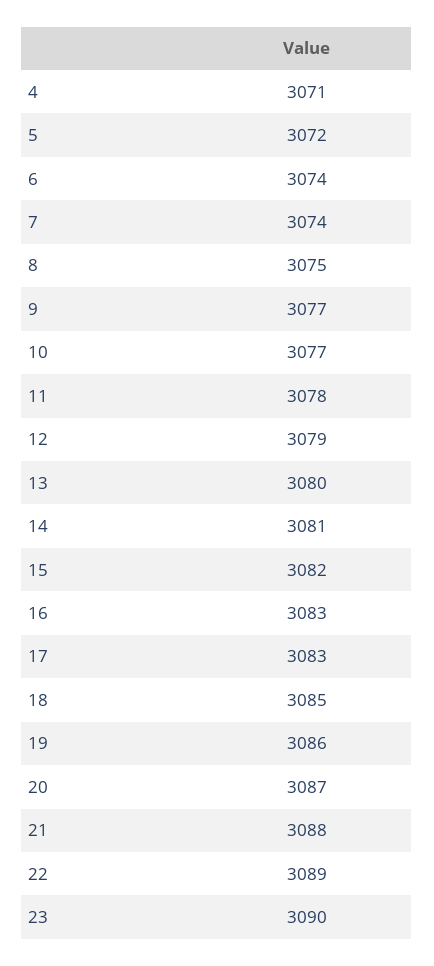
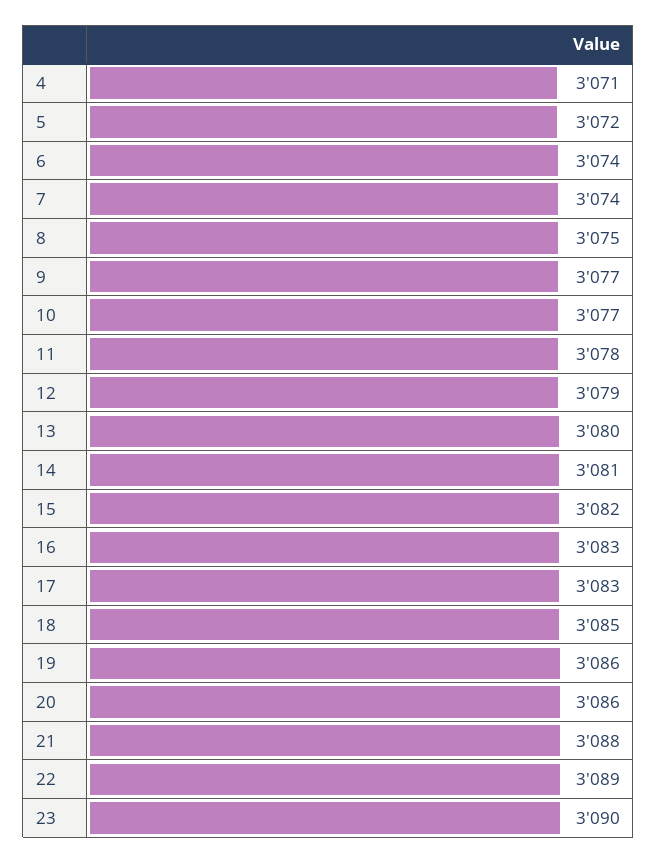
  {
    "4": 3071,
    "5": 3072,
    "6": 3074,
    "7": 3074,
    "8": 3075,
    "9": 3077,
    "10": 3077,
    "11": 3078,
    "12": 3079,
    "13": 3080,
    "14": 3081,
    "15": 3082,
    "16": 3083,
    "17": 3083,
    "18": 3085,
    "19": 3086,
-   "20": 3087,
+   "20": 3086,
    "21": 3088,
    "22": 3089,
    "23": 3090
  }

